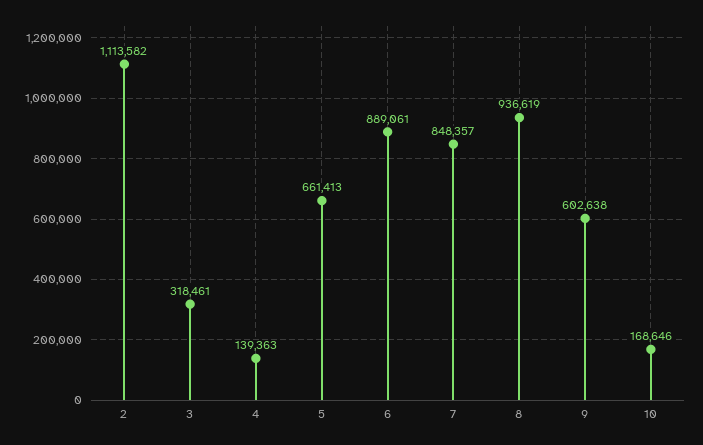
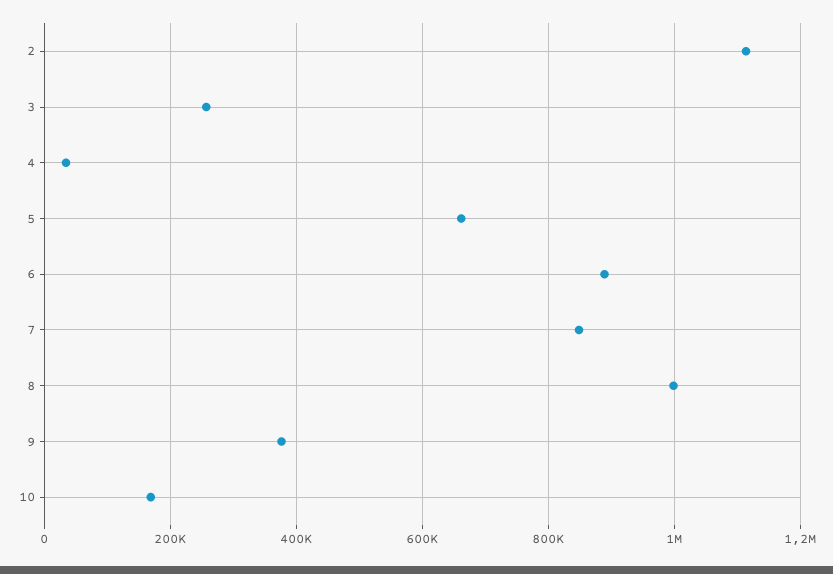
  {
    "2": 1113582,
-   "3": 318461,
+   "3": 260000,
-   "4": 139363,
+   "4": 40000,
    "5": 661413,
    "6": 889061,
    "7": 848357,
-   "8": 936619,
+   "8": 1000000,
-   "9": 602638,
+   "9": 380000,
    "10": 168646
  }

